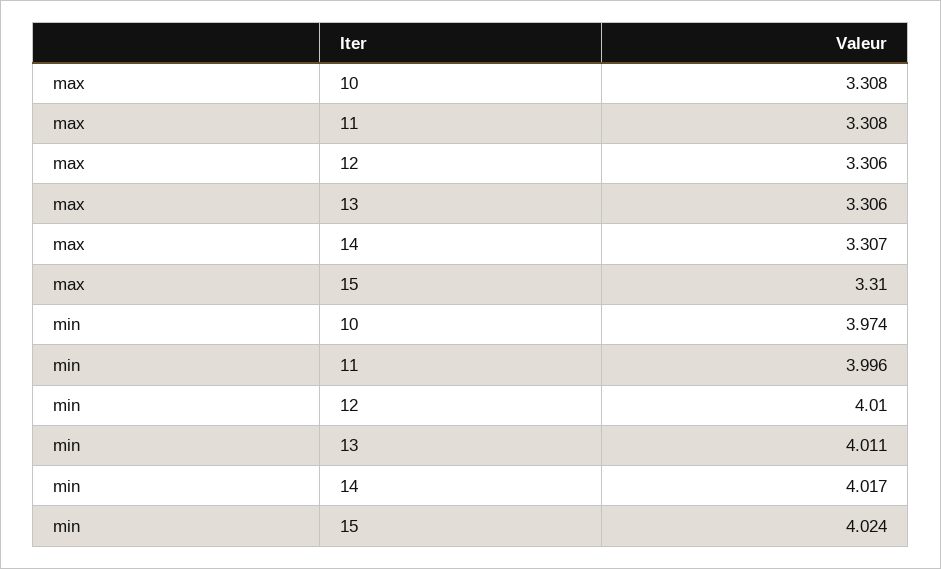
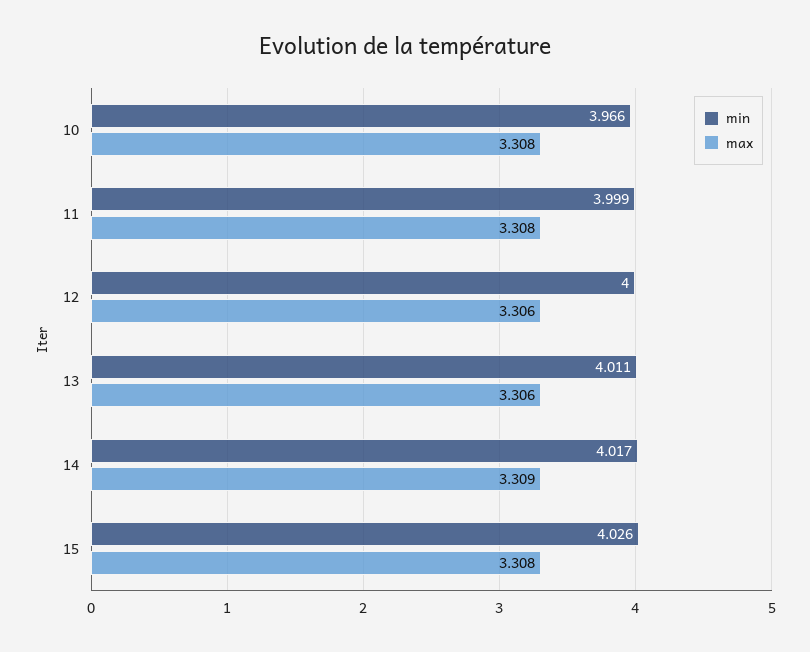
  {
    "max": {
      "10": 3.308,
      "11": 3.308,
      "12": 3.306,
      "13": 3.306,
-     "14": 3.307,
+     "14": 3.309,
-     "15": 3.31
+     "15": 3.308
    },
    "min": {
-     "10": 3.974,
+     "10": 3.966,
-     "11": 3.996,
+     "11": 3.999,
-     "12": 4.01,
+     "12": 4,
      "13": 4.011,
      "14": 4.017,
-     "15": 4.024
+     "15": 4.026
    }
  }

